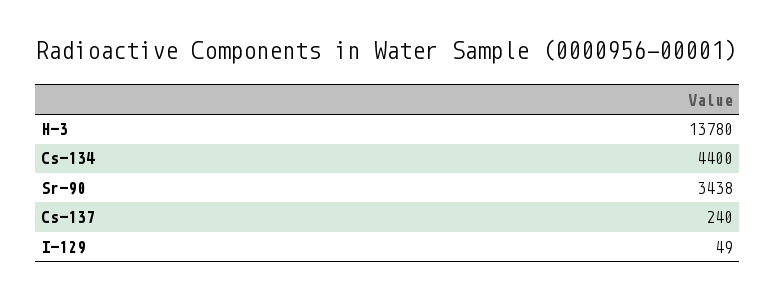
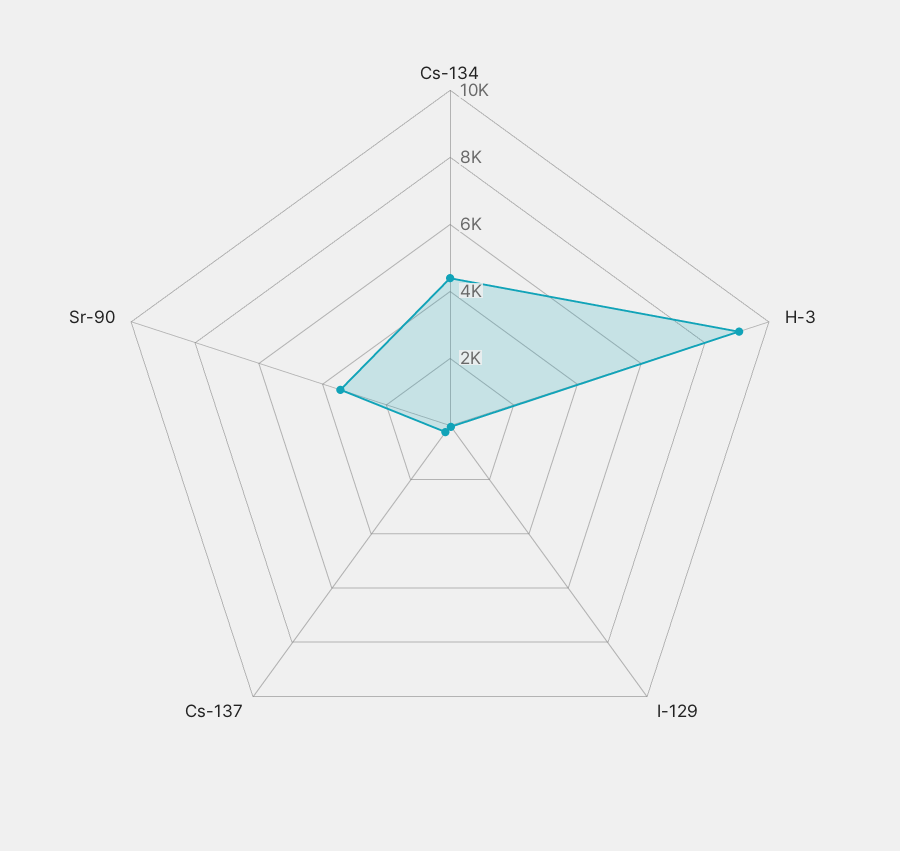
  {
-   "H-3": 13780,
+   "H-3": 9000,
    "Cs-134": 4400,
    "Sr-90": 3438,
    "Cs-137": 240,
    "I-129": 49
  }

